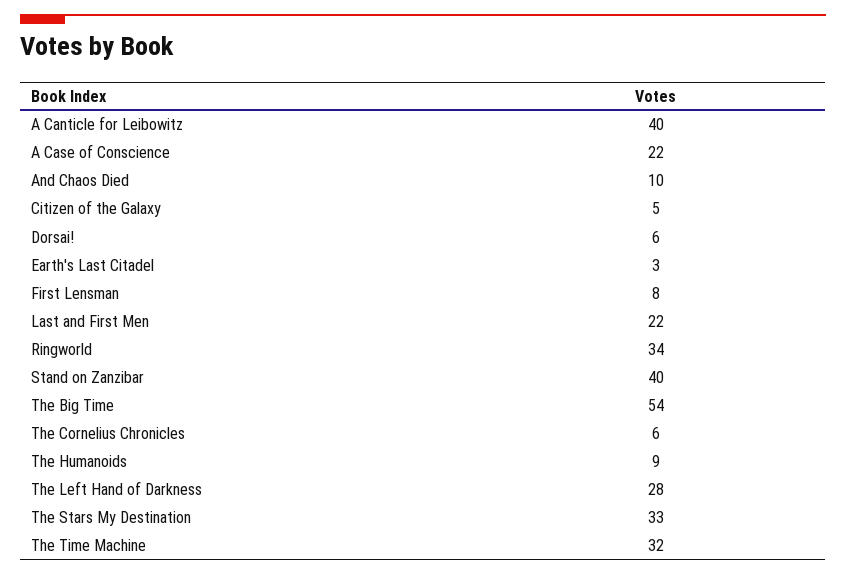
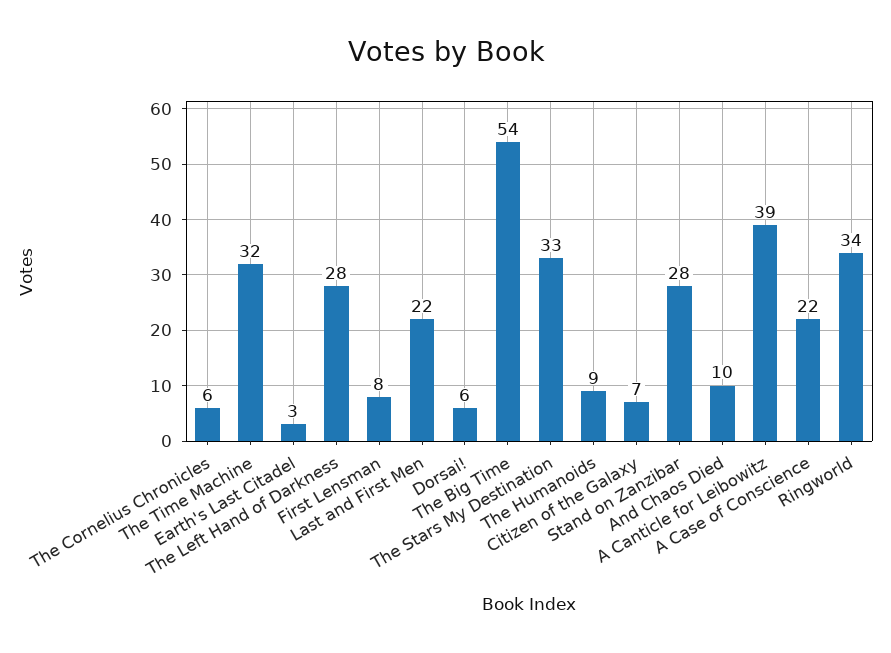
  {
-   "A Canticle for Leibowitz": 40,
+   "A Canticle for Leibowitz": 39,
    "A Case of Conscience": 22,
    "And Chaos Died": 10,
-   "Citizen of the Galaxy": 5,
+   "Citizen of the Galaxy": 7,
    "Dorsai!": 6,
    "Earth's Last Citadel": 3,
    "First Lensman": 8,
    "Last and First Men": 22,
    "Ringworld": 34,
-   "Stand on Zanzibar": 40,
+   "Stand on Zanzibar": 28,
    "The Big Time": 54,
    "The Cornelius Chronicles": 6,
    "The Humanoids": 9,
    "The Left Hand of Darkness": 28,
    "The Stars My Destination": 33,
    "The Time Machine": 32
  }

